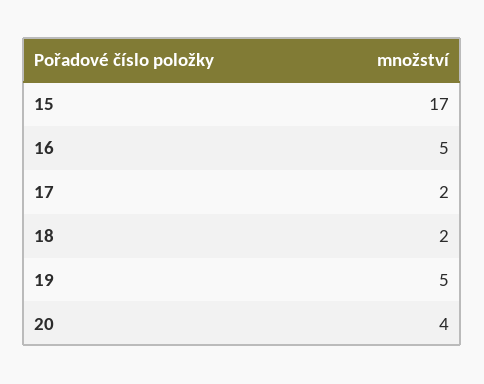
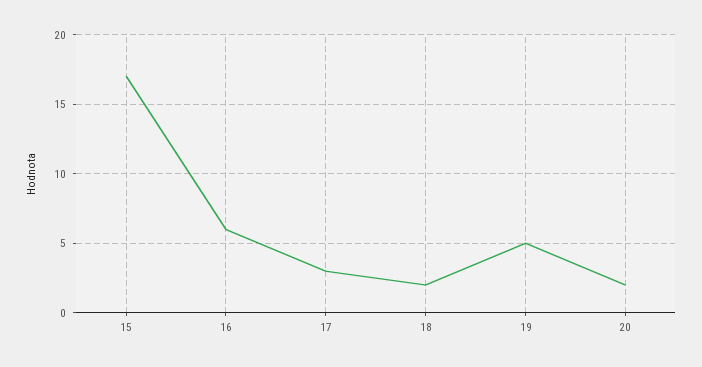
  {
    "15": 17,
-   "16": 5,
+   "16": 6,
-   "17": 2,
+   "17": 3,
    "18": 2,
    "19": 5,
-   "20": 4
+   "20": 2
  }

